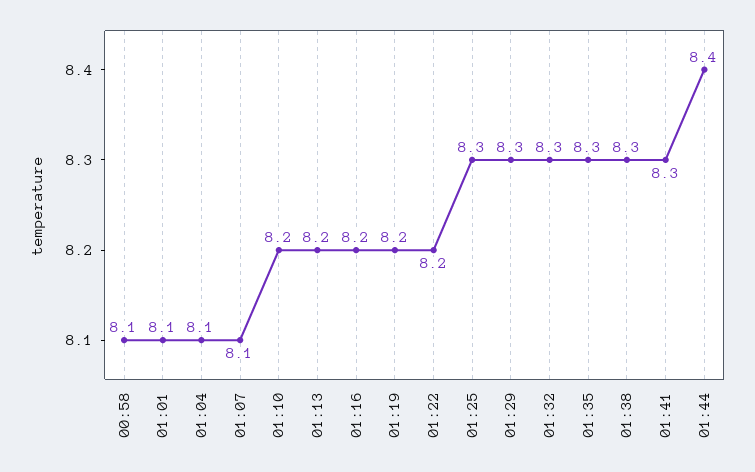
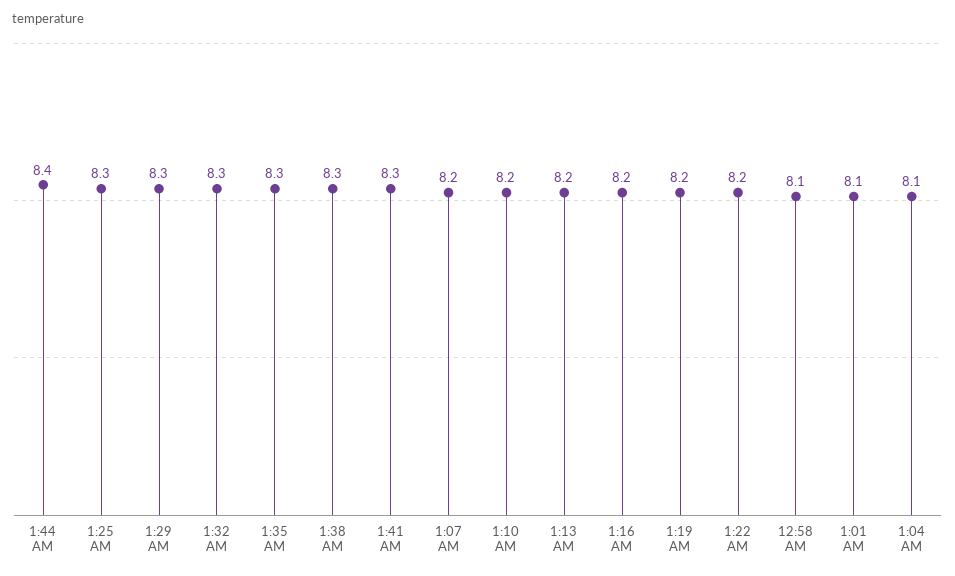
  {
    "00:58": 8.1,
    "01:01": 8.1,
    "01:04": 8.1,
-   "01:07": 8.1,
+   "01:07": 8.2,
    "01:10": 8.2,
    "01:13": 8.2,
    "01:16": 8.2,
    "01:19": 8.2,
    "01:22": 8.2,
    "01:25": 8.3,
    "01:29": 8.3,
    "01:32": 8.3,
    "01:35": 8.3,
    "01:38": 8.3,
    "01:41": 8.3,
    "01:44": 8.4
  }

